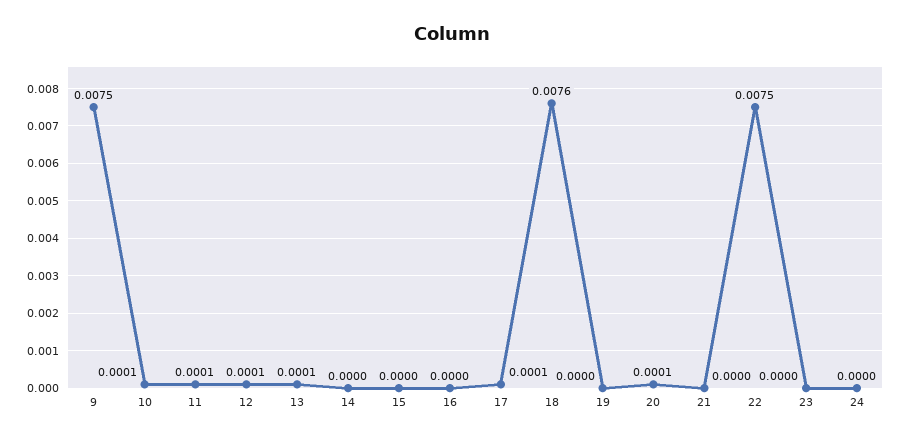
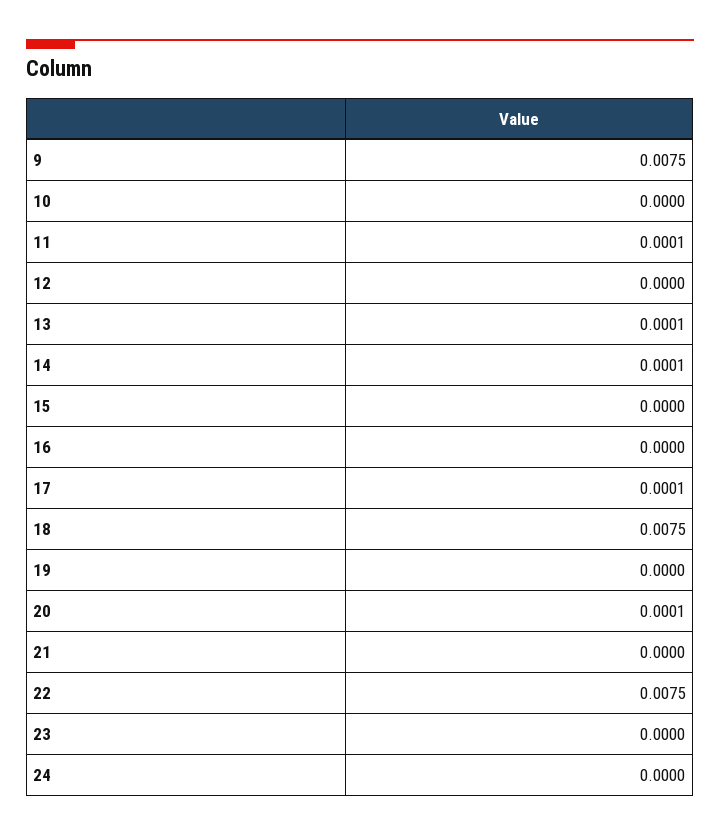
  {
    "9": 0.0075,
-   "10": 0.0001,
+   "10": 0,
    "11": 0.0001,
-   "12": 0.0001,
+   "12": 0,
    "13": 0.0001,
-   "14": 0,
+   "14": 0.0001,
    "15": 0,
    "16": 0,
    "17": 0.0001,
-   "18": 0.0076,
+   "18": 0.0075,
    "19": 0,
    "20": 0.0001,
    "21": 0,
    "22": 0.0075,
    "23": 0,
    "24": 0
  }

